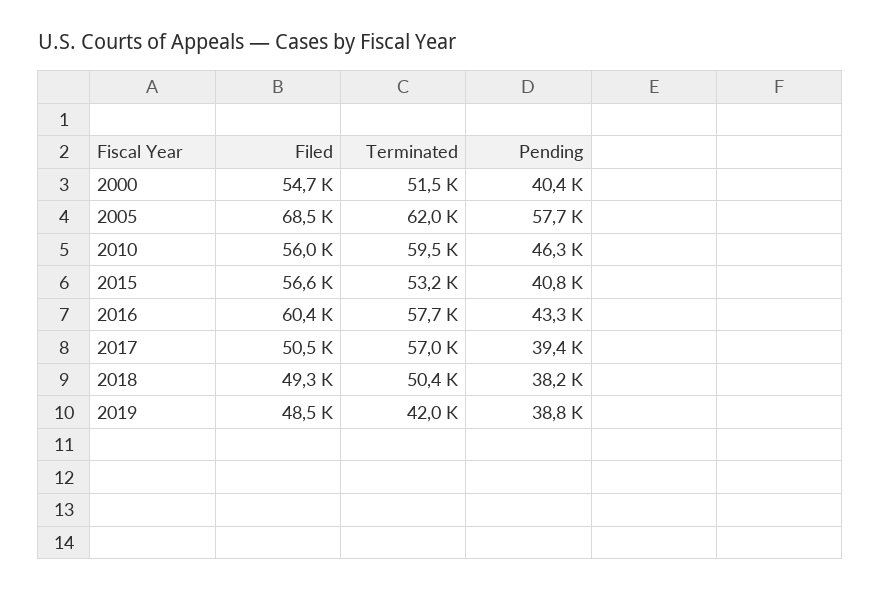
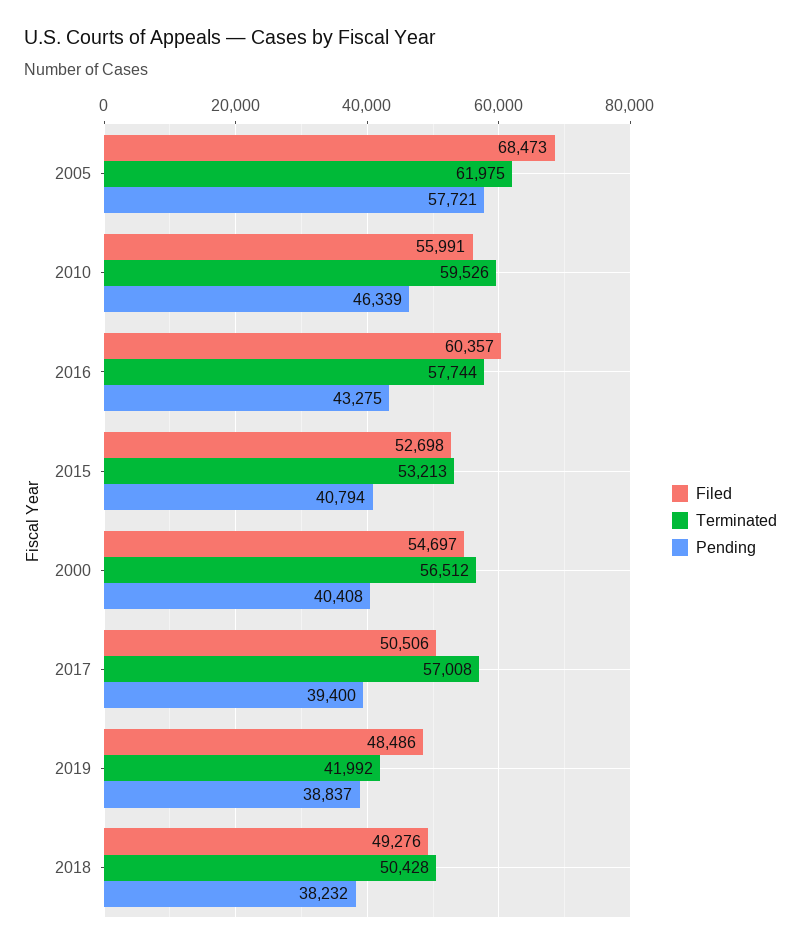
  {
    "Filed": {
      "2000": 54697,
      "2005": 68473,
      "2010": 55991,
-     "2015": 56600,
+     "2015": 52698,
      "2016": 60357,
      "2017": 50506,
      "2018": 49276,
      "2019": 48486
    },
    "Terminated": {
-     "2000": 51500,
+     "2000": 56512,
      "2005": 61975,
      "2010": 59526,
      "2015": 53213,
      "2016": 57744,
      "2017": 57008,
      "2018": 50428,
      "2019": 41992
    },
    "Pending": {
      "2000": 40408,
      "2005": 57721,
      "2010": 46339,
      "2015": 40794,
      "2016": 43275,
      "2017": 39400,
      "2018": 38232,
      "2019": 38837
    }
  }

